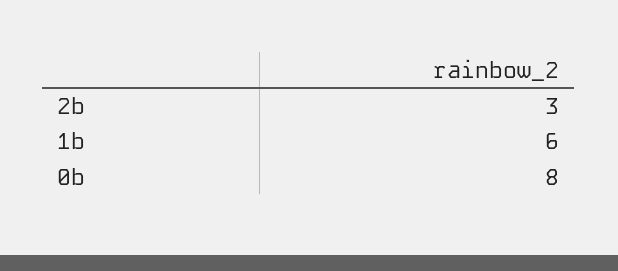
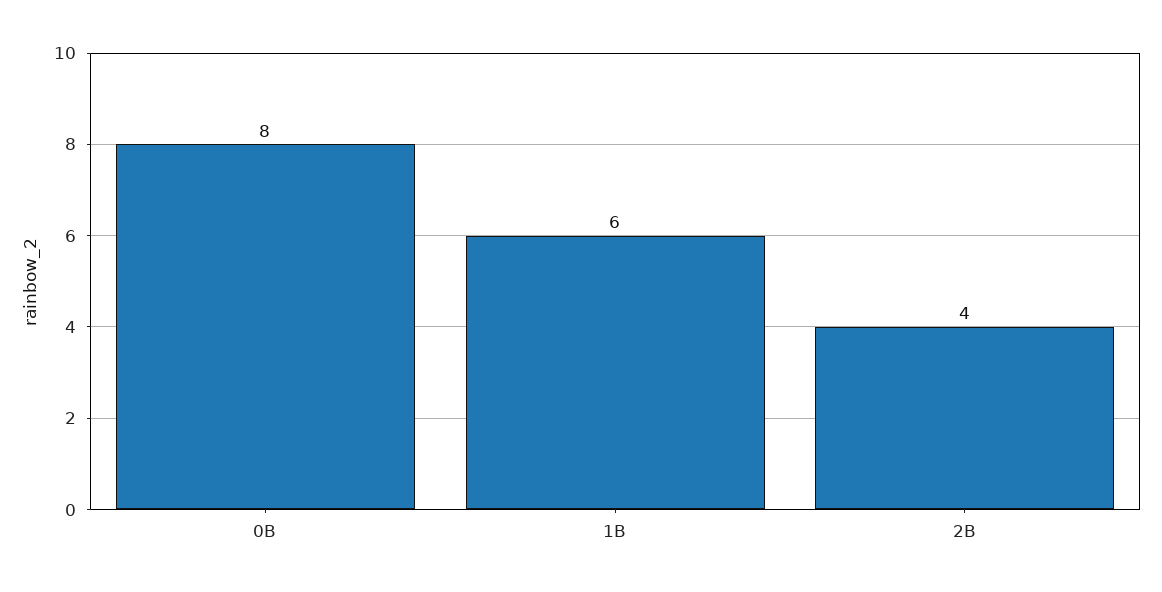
  {
-   "2b": 3,
+   "2b": 4,
    "1b": 6,
    "0b": 8
  }

